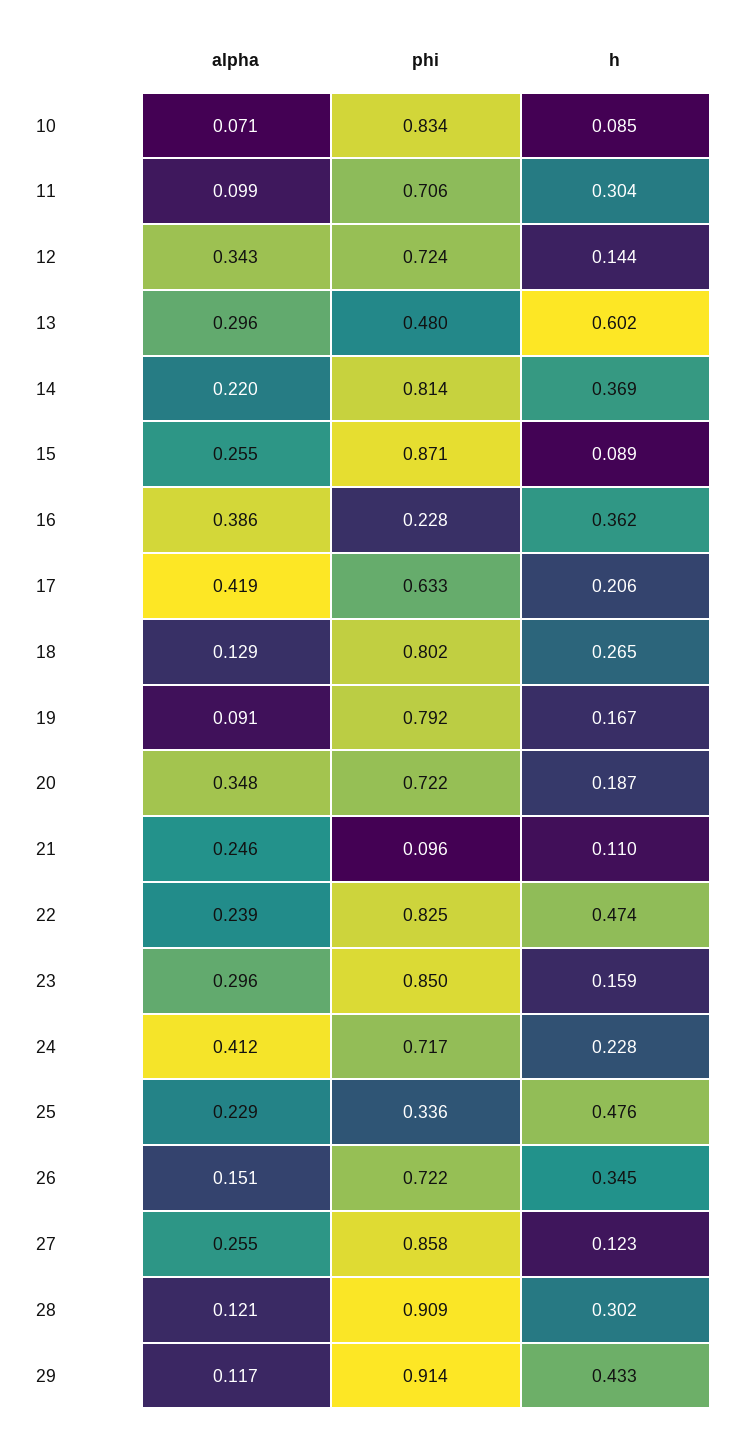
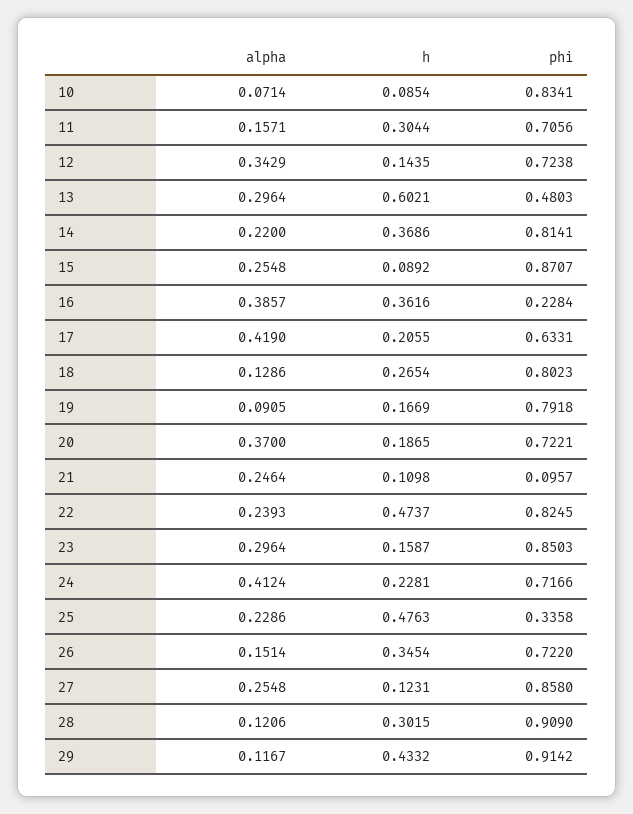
  {
    "alpha": {
      "10": 0.0714,
-     "11": 0.099,
+     "11": 0.1571,
      "12": 0.3429,
      "13": 0.2964,
      "14": 0.22,
      "15": 0.2548,
      "16": 0.3857,
      "17": 0.419,
      "18": 0.1286,
      "19": 0.0905,
-     "20": 0.348,
+     "20": 0.37,
      "21": 0.2464,
      "22": 0.2393,
      "23": 0.2964,
      "24": 0.4124,
      "25": 0.2286,
      "26": 0.1514,
      "27": 0.2548,
      "28": 0.1206,
      "29": 0.1167
    },
    "phi": {
      "10": 0.8341,
      "11": 0.7056,
      "12": 0.7238,
      "13": 0.4803,
      "14": 0.8141,
      "15": 0.8707,
      "16": 0.2284,
      "17": 0.6331,
      "18": 0.8023,
      "19": 0.7918,
      "20": 0.7221,
      "21": 0.0957,
      "22": 0.8245,
      "23": 0.8503,
      "24": 0.7166,
      "25": 0.3358,
      "26": 0.722,
      "27": 0.858,
      "28": 0.909,
      "29": 0.9142
    },
    "h": {
      "10": 0.0854,
      "11": 0.3044,
      "12": 0.1435,
      "13": 0.6021,
      "14": 0.3686,
      "15": 0.0892,
      "16": 0.3616,
      "17": 0.2055,
      "18": 0.2654,
      "19": 0.1669,
      "20": 0.1865,
      "21": 0.1098,
      "22": 0.4737,
      "23": 0.1587,
      "24": 0.2281,
      "25": 0.4763,
      "26": 0.3454,
      "27": 0.1231,
      "28": 0.3015,
      "29": 0.4332
    }
  }

